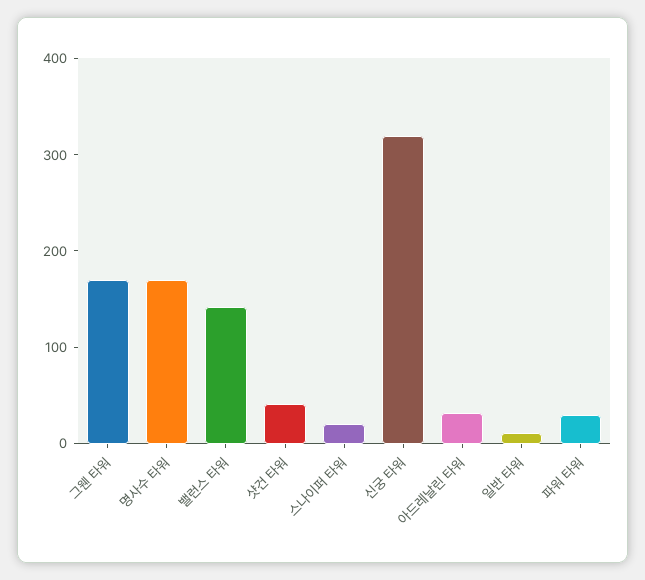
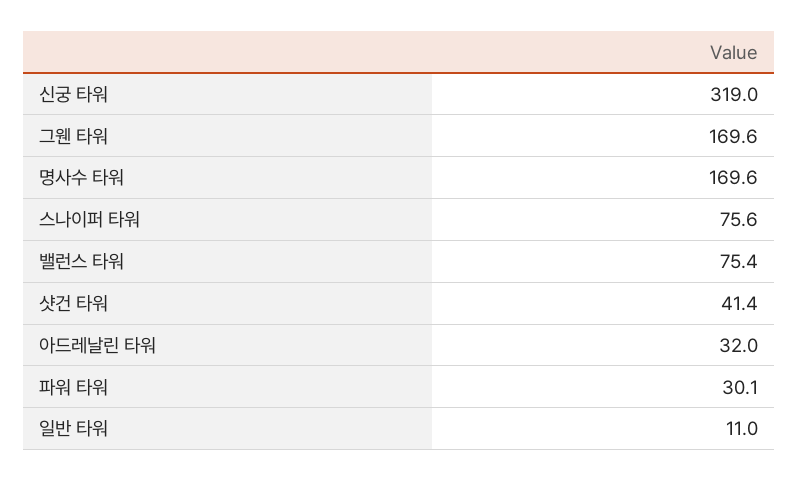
  {
    "그웬 타워": 169.6,
    "명사수 타워": 169.6,
-   "밸런스 타워": 140,
+   "밸런스 타워": 75.4,
    "샷건 타워": 41.4,
-   "스나이퍼 타워": 20,
+   "스나이퍼 타워": 75.6,
    "신궁 타워": 319,
    "아드레날린 타워": 32,
    "일반 타워": 11,
    "파워 타워": 30.1
  }

